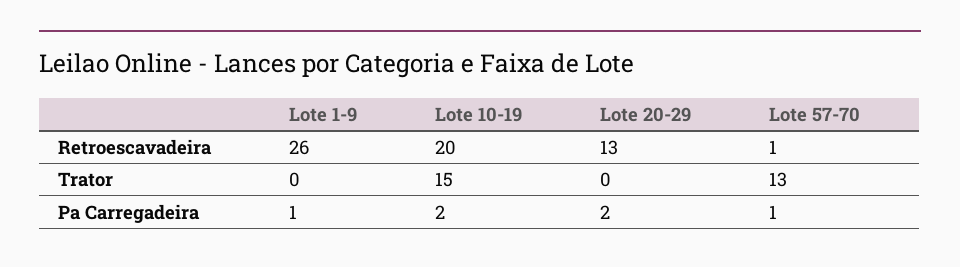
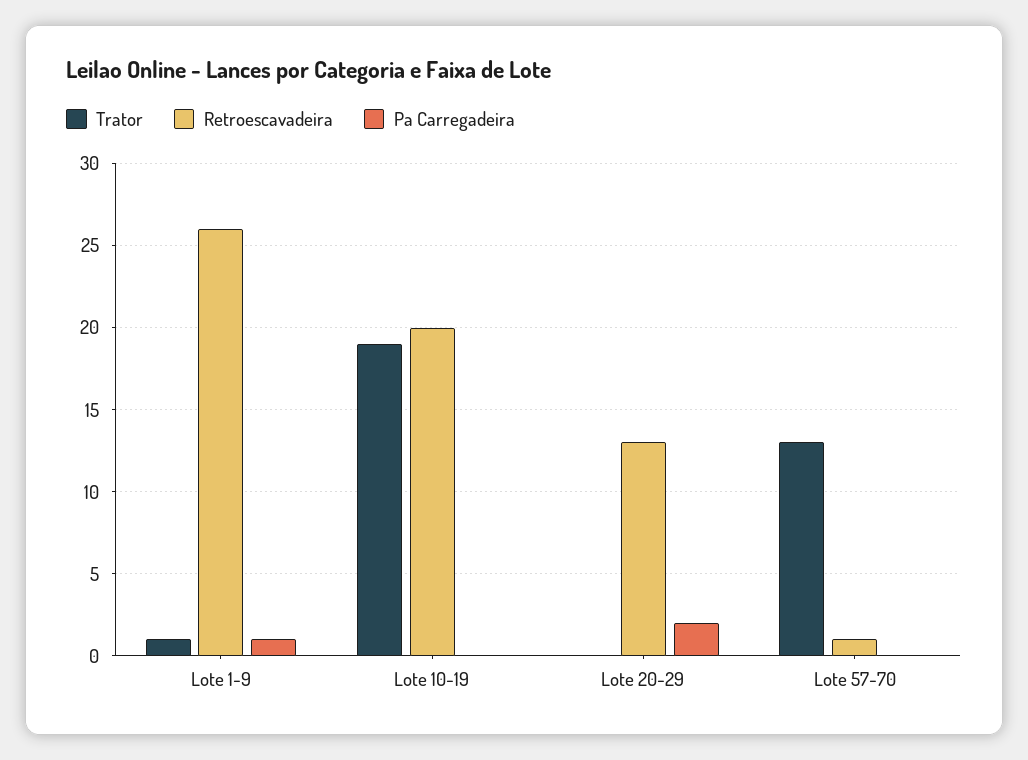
  {
    "Retroescavadeira": {
      "Lote 1-9": 26,
      "Lote 10-19": 20,
      "Lote 20-29": 13,
      "Lote 57-70": 1
    },
    "Trator": {
-     "Lote 1-9": 0,
+     "Lote 1-9": 1,
-     "Lote 10-19": 15,
+     "Lote 10-19": 19,
      "Lote 20-29": 0,
      "Lote 57-70": 13
    },
    "Pa Carregadeira": {
      "Lote 1-9": 1,
-     "Lote 10-19": 2,
+     "Lote 10-19": 0,
      "Lote 20-29": 2,
-     "Lote 57-70": 1
+     "Lote 57-70": 0
    }
  }

